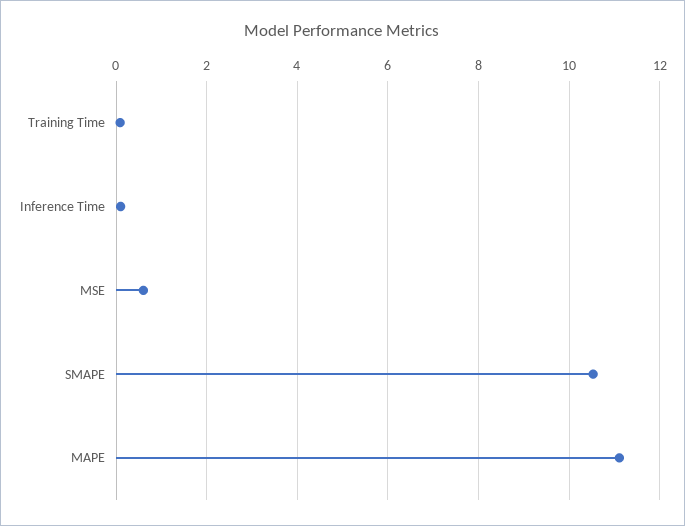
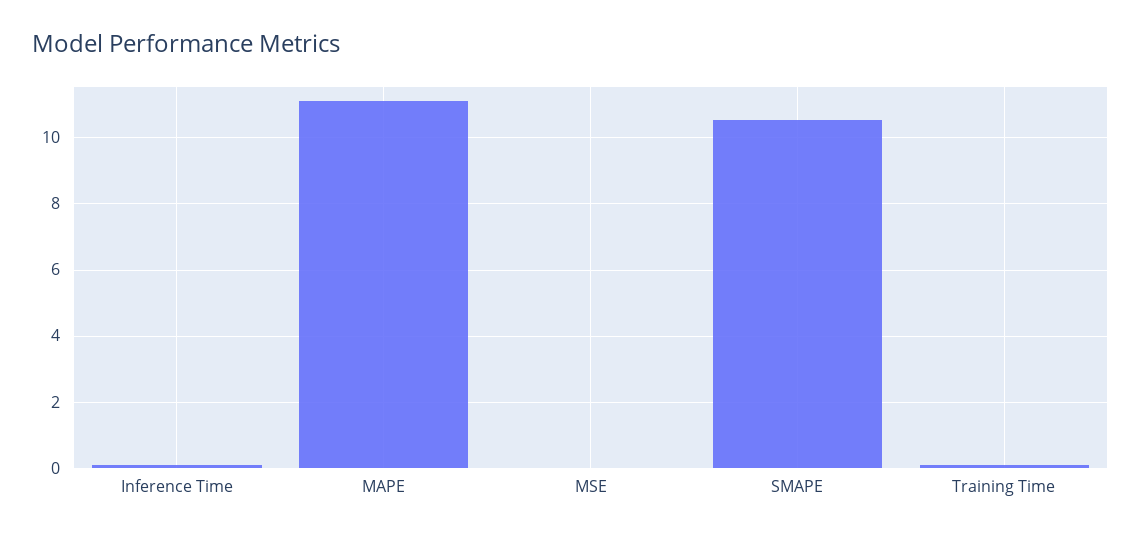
  {
    "Training Time": 0,
    "Inference Time": 0.2,
-   "MSE": 0.6,
+   "MSE": 0,
    "SMAPE": 10.6,
    "MAPE": 11.2
  }

